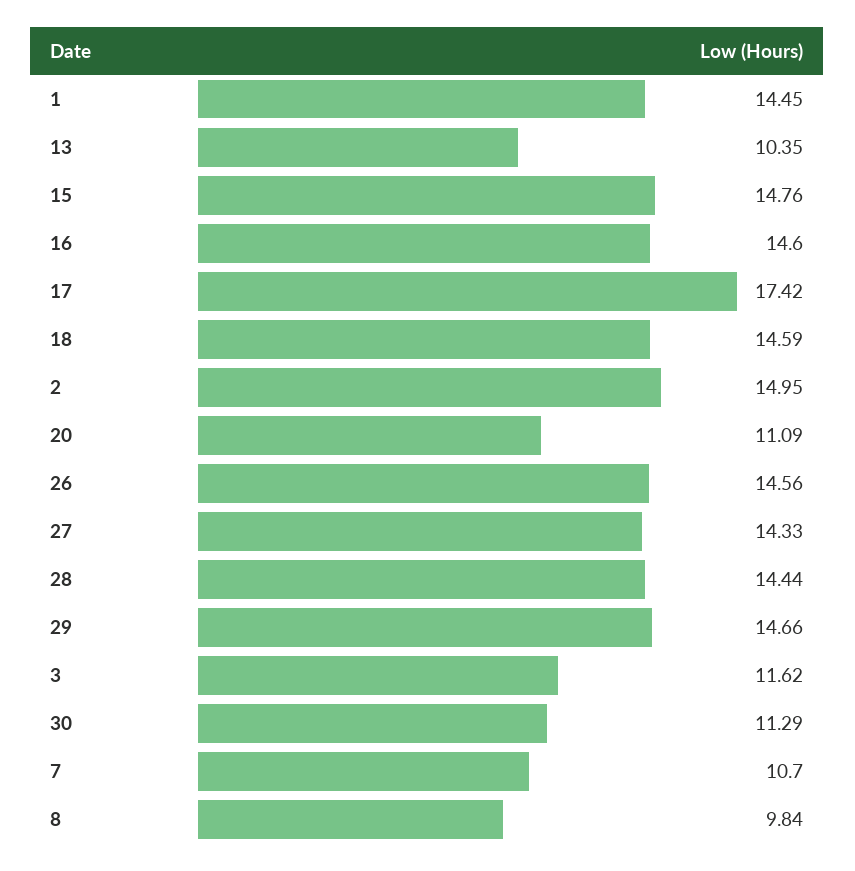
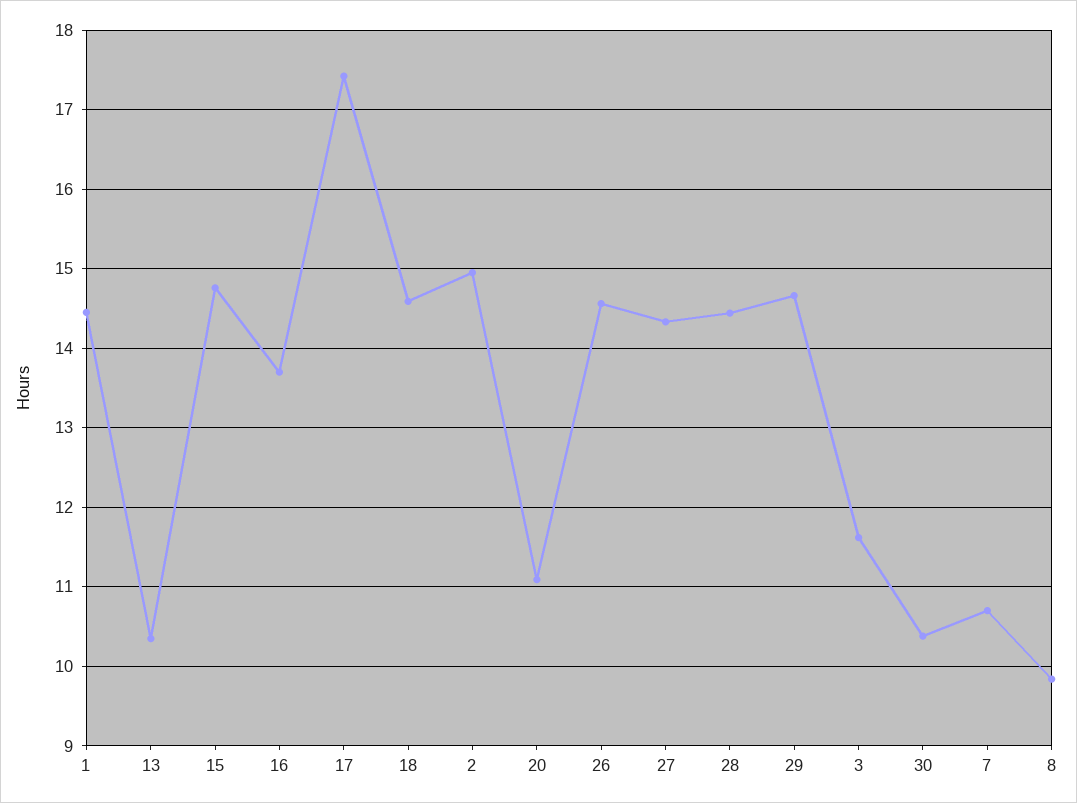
  {
    "1": 14.45,
    "13": 10.35,
    "15": 14.76,
-   "16": 14.6,
+   "16": 13.7,
    "17": 17.42,
    "18": 14.59,
    "2": 14.95,
    "20": 11.09,
    "26": 14.56,
    "27": 14.33,
    "28": 14.44,
    "29": 14.66,
    "3": 11.62,
-   "30": 11.29,
+   "30": 10.4,
    "7": 10.7,
    "8": 9.84
  }

